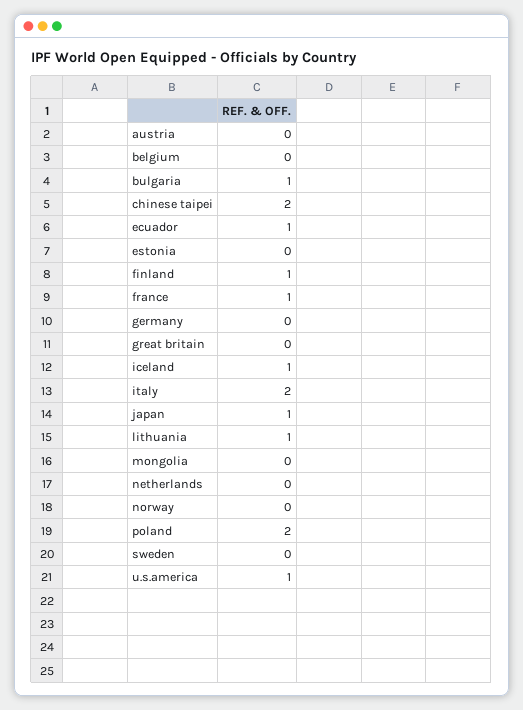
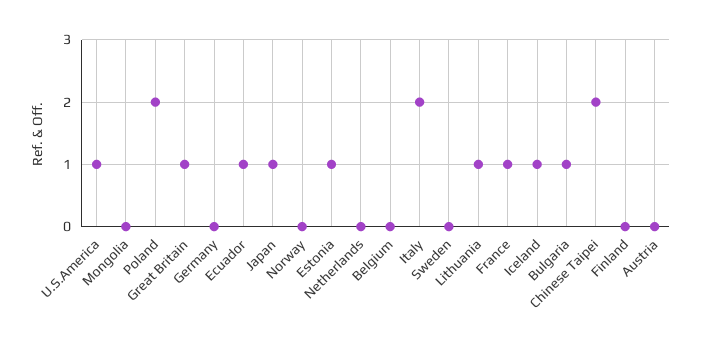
  {
    "austria": 0,
    "belgium": 0,
    "bulgaria": 1,
    "chinese taipei": 2,
    "ecuador": 1,
-   "estonia": 0,
+   "estonia": 1,
-   "finland": 1,
+   "finland": 0,
    "france": 1,
    "germany": 0,
-   "great britain": 0,
+   "great britain": 1,
    "iceland": 1,
    "italy": 2,
    "japan": 1,
    "lithuania": 1,
    "mongolia": 0,
    "netherlands": 0,
    "norway": 0,
    "poland": 2,
    "sweden": 0,
    "u.s.america": 1
  }

